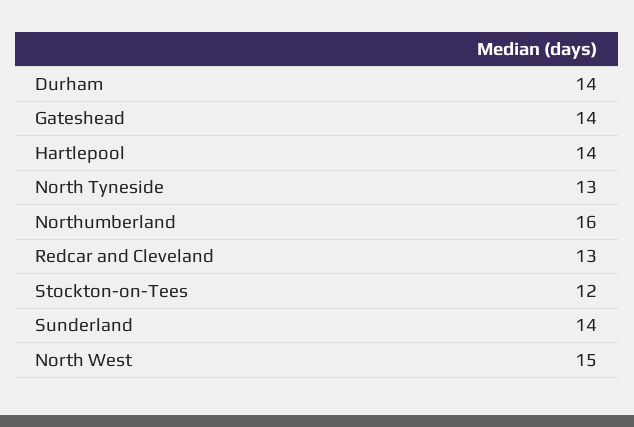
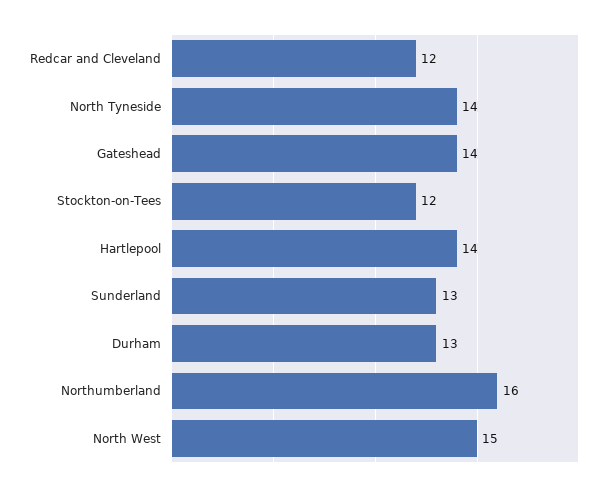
  {
-   "Durham": 14,
+   "Durham": 13,
    "Gateshead": 14,
    "Hartlepool": 14,
-   "North Tyneside": 13,
+   "North Tyneside": 14,
    "Northumberland": 16,
-   "Redcar and Cleveland": 13,
+   "Redcar and Cleveland": 12,
    "Stockton-on-Tees": 12,
-   "Sunderland": 14,
+   "Sunderland": 13,
    "North West": 15
  }

